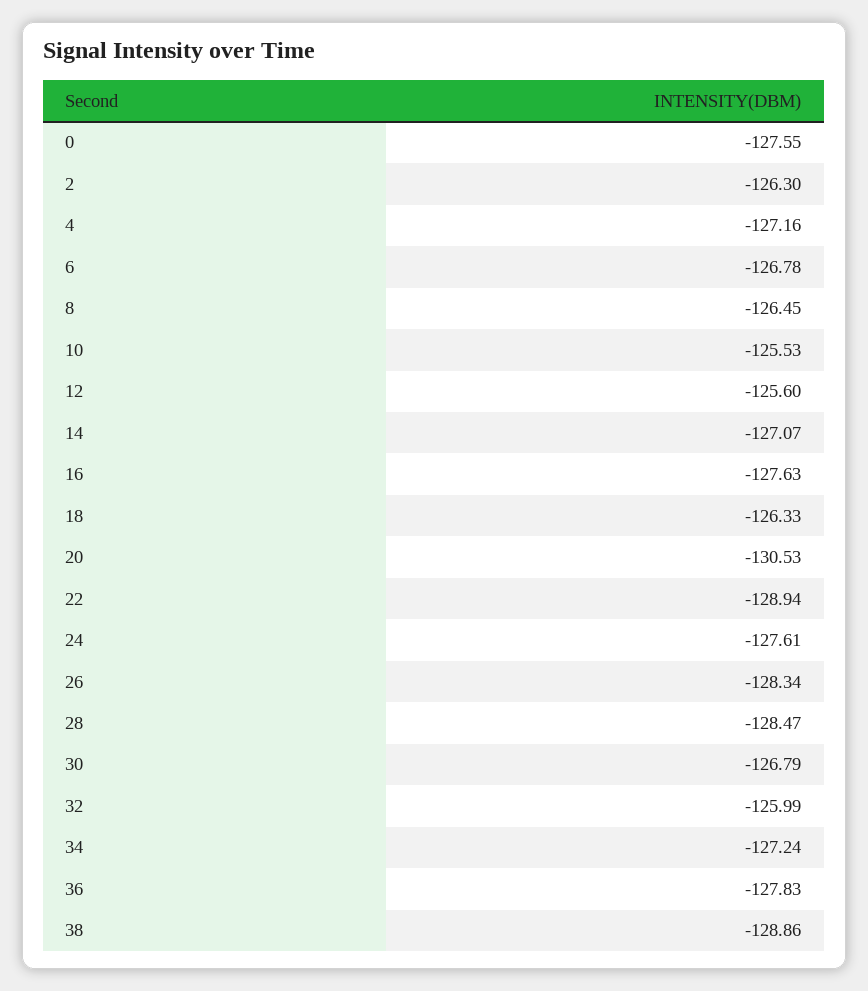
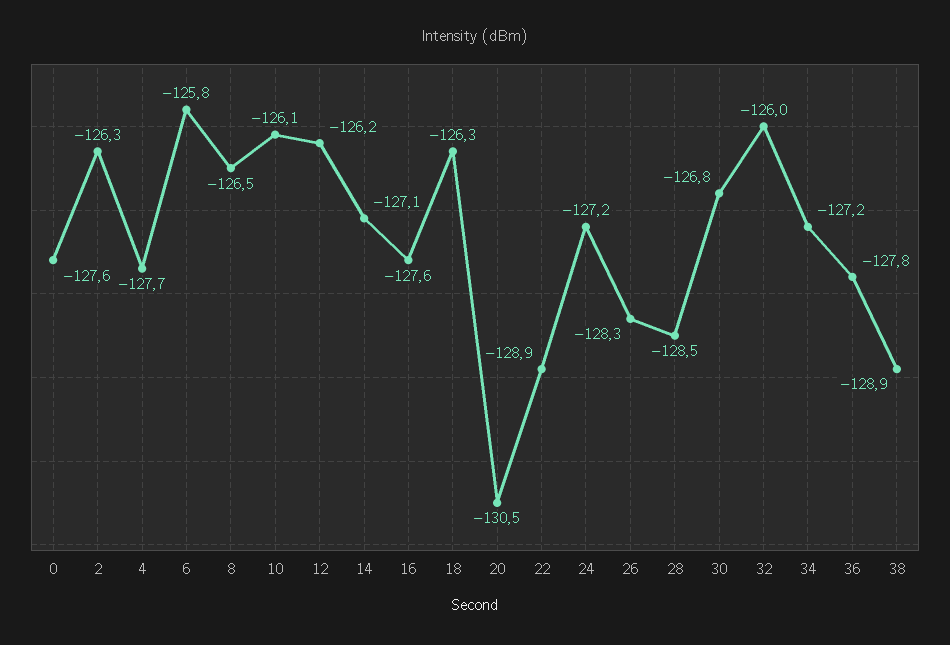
  {
    "0": -127.55,
    "2": -126.3,
-   "4": -127.16,
+   "4": -127.7,
-   "6": -126.78,
+   "6": -125.8,
    "8": -126.45,
-   "10": -125.53,
+   "10": -126.1,
-   "12": -125.6,
+   "12": -126.2,
    "14": -127.07,
    "16": -127.63,
    "18": -126.33,
    "20": -130.53,
    "22": -128.94,
-   "24": -127.61,
+   "24": -127.2,
    "26": -128.34,
    "28": -128.47,
    "30": -126.79,
    "32": -125.99,
    "34": -127.24,
    "36": -127.83,
    "38": -128.86
  }

